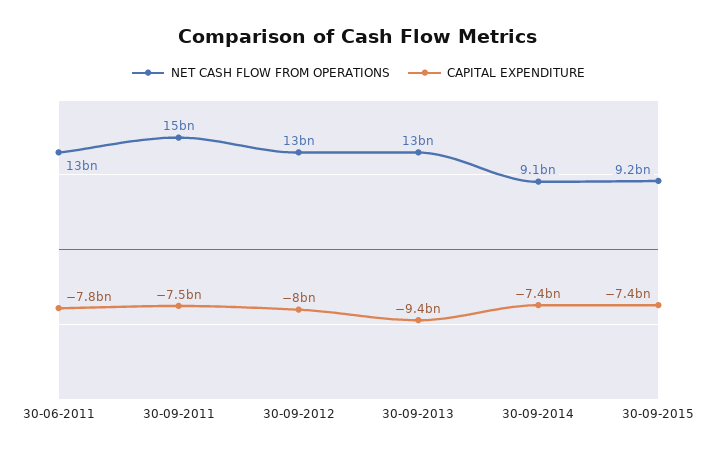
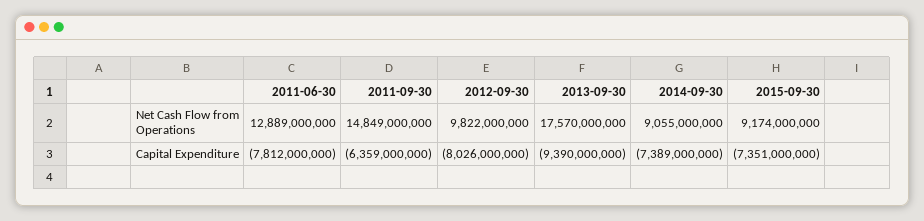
  {
    "NET CASH FLOW FROM OPERATIONS": {
      "30-06-2011": 12889000000,
      "30-09-2011": 14849000000,
-     "30-09-2012": 13000000000,
+     "30-09-2012": 9822000000,
-     "30-09-2013": 13000000000,
+     "30-09-2013": 17570000000,
      "30-09-2014": 9055000000,
      "30-09-2015": 9174000000
    },
    "CAPITAL EXPENDITURE": {
      "30-06-2011": -7812000000,
-     "30-09-2011": -7500000000,
+     "30-09-2011": -6359000000,
      "30-09-2012": -8026000000,
      "30-09-2013": -9390000000,
      "30-09-2014": -7389000000,
      "30-09-2015": -7351000000
    }
  }

